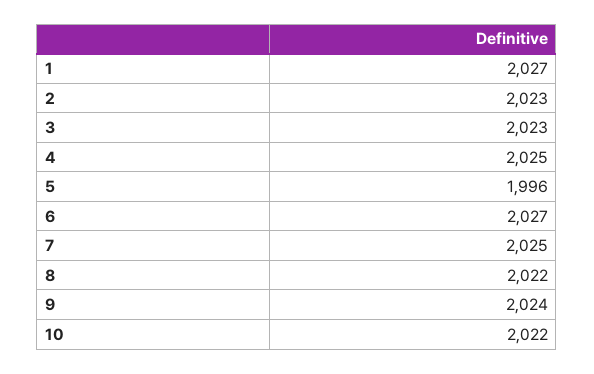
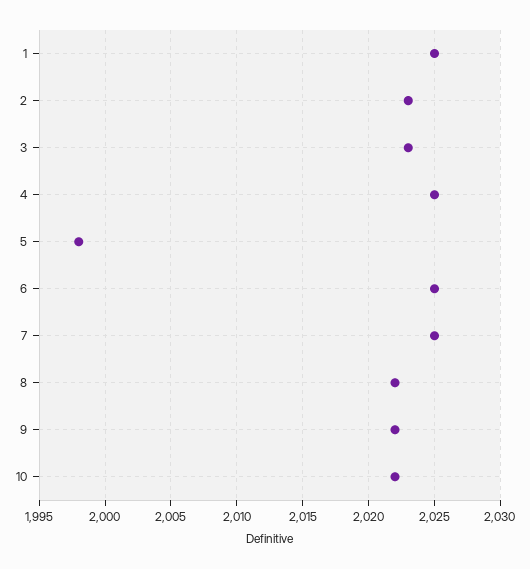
  {
-   "1": 2027,
+   "1": 2025,
    "2": 2023,
    "3": 2023,
    "4": 2025,
-   "5": 1996,
+   "5": 1998,
-   "6": 2027,
+   "6": 2025,
    "7": 2025,
    "8": 2022,
-   "9": 2024,
+   "9": 2022,
    "10": 2022
  }

